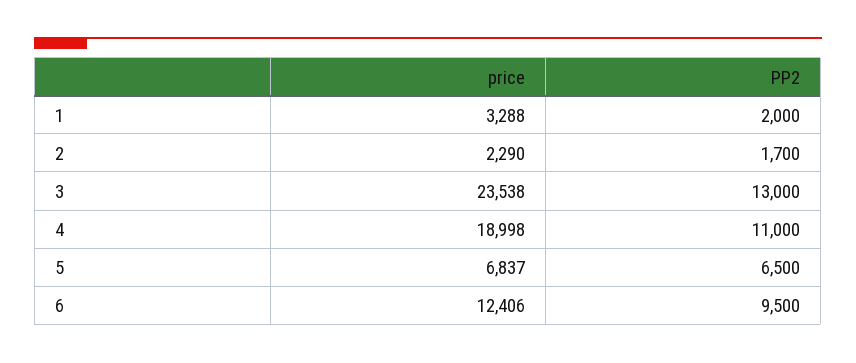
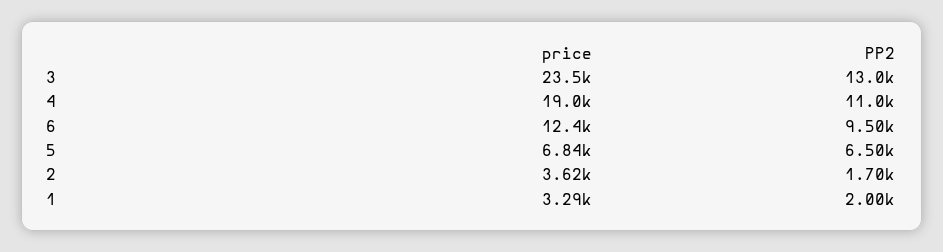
  {
    "price": {
      "1": 3288,
-     "2": 2290,
+     "2": 3620,
      "3": 23538,
      "4": 18998,
      "5": 6837,
      "6": 12406
    },
    "PP2": {
      "1": 2000,
      "2": 1700,
      "3": 13000,
      "4": 11000,
      "5": 6500,
      "6": 9500
    }
  }

